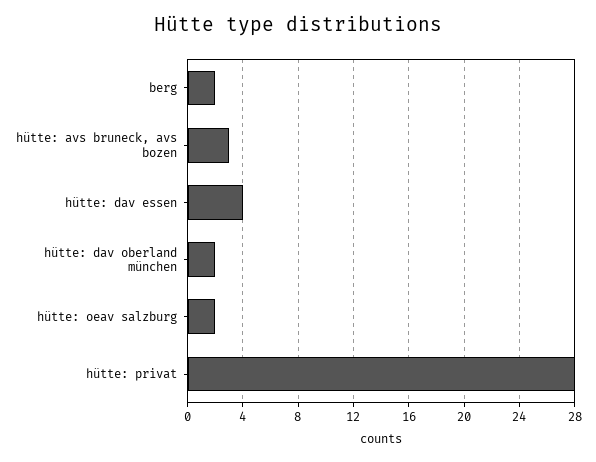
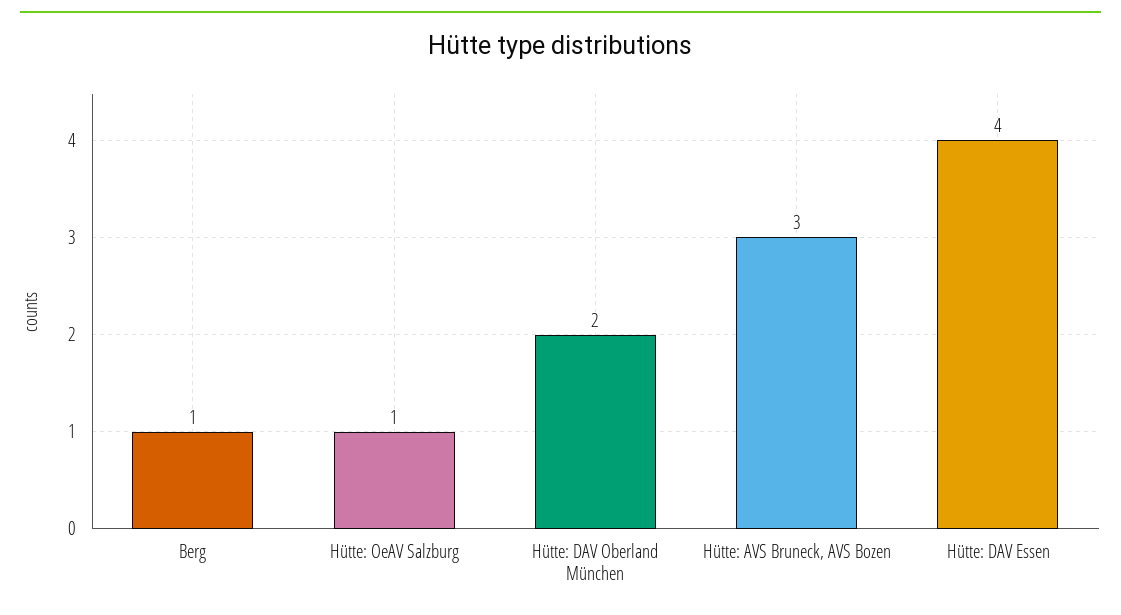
  {
-   "berg": 2,
+   "berg": 1,
    "hütte: avs bruneck, avs bozen": 3,
    "hütte: dav essen": 4,
    "hütte: dav oberland münchen": 2,
-   "hütte: oeav salzburg": 2,
+   "hütte: oeav salzburg": 1
-   "hütte: privat": 28
  }

